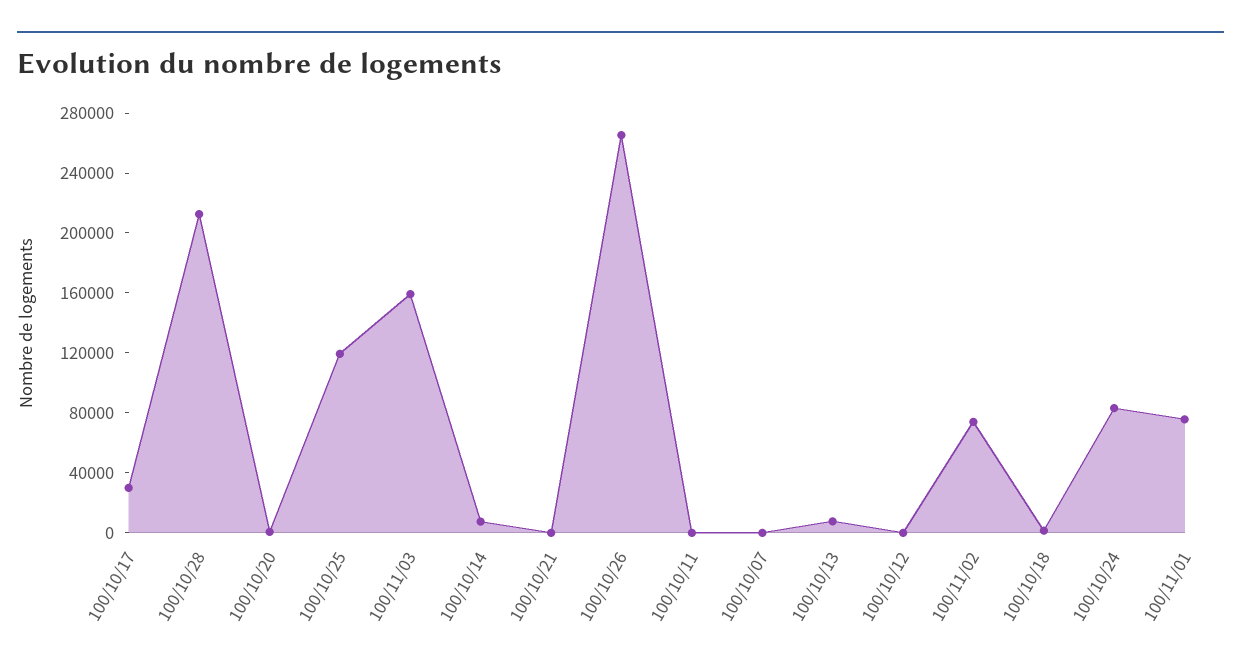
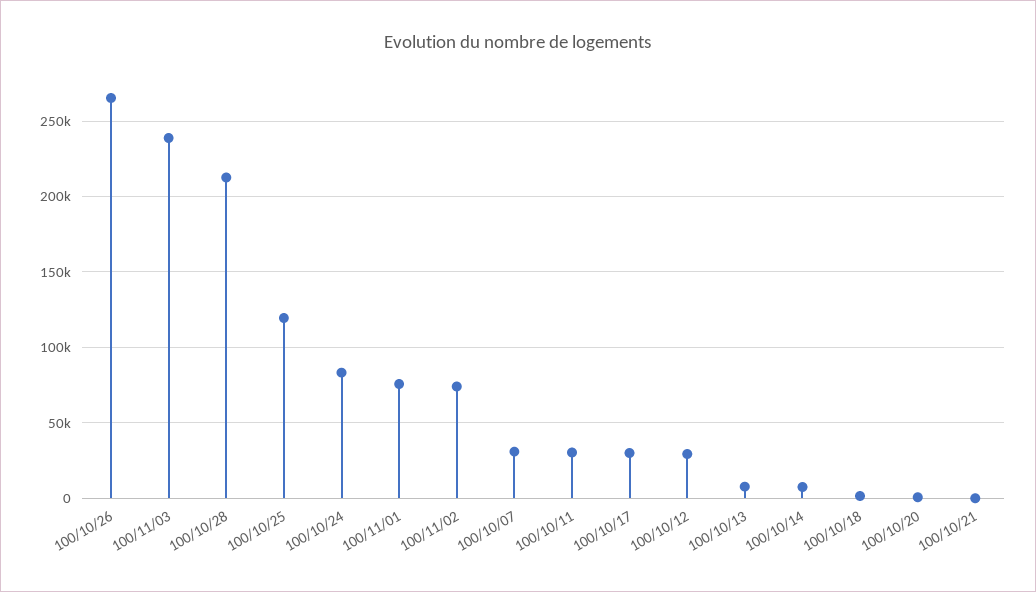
  {
    "100/10/17": 30000,
    "100/10/28": 215000,
    "100/10/20": 0,
    "100/10/25": 120000,
-   "100/11/03": 160000,
+   "100/11/03": 240000,
    "100/10/14": 5000,
    "100/10/21": 0,
    "100/10/26": 265000,
-   "100/10/11": 0,
+   "100/10/11": 30000,
-   "100/10/07": 0,
+   "100/10/07": 30000,
    "100/10/13": 10000,
-   "100/10/12": 0,
+   "100/10/12": 30000,
    "100/11/02": 75000,
    "100/10/18": 0,
    "100/10/24": 85000,
    "100/11/01": 75000
  }

